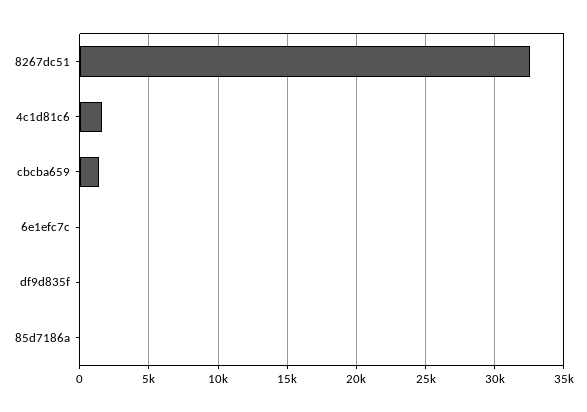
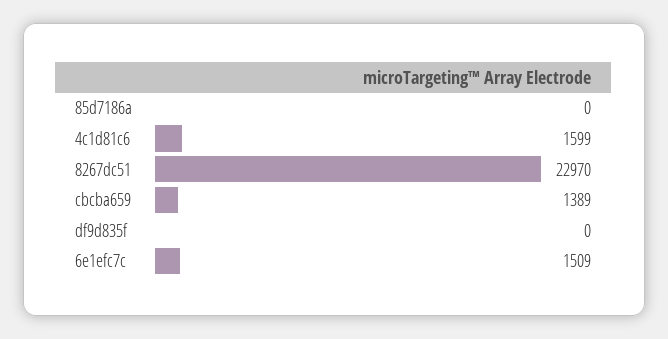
  {
-   "8267dc51": 32500,
+   "8267dc51": 22970,
    "4c1d81c6": 1599,
    "cbcba659": 1389,
-   "6e1efc7c": 0,
+   "6e1efc7c": 1509,
    "df9d835f": 0,
    "85d7186a": 0
  }

